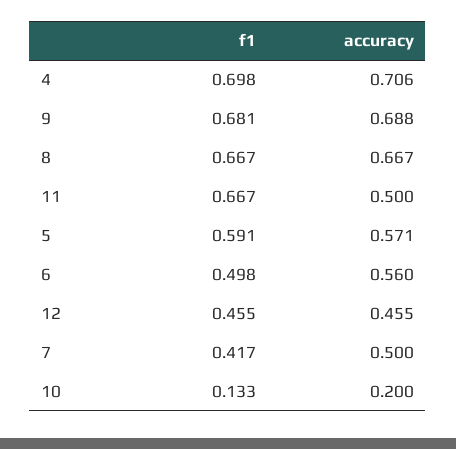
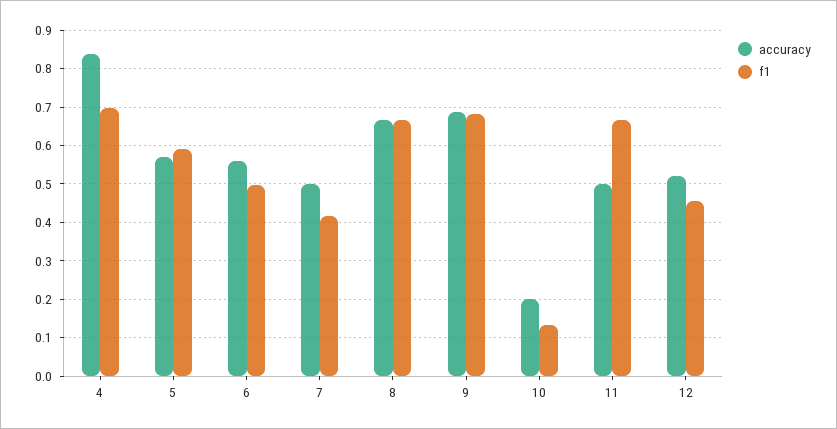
  {
    "f1": {
      "4": 0.698,
      "9": 0.681,
      "8": 0.667,
      "11": 0.667,
      "5": 0.591,
      "6": 0.498,
      "12": 0.455,
      "7": 0.417,
      "10": 0.133
    },
    "accuracy": {
-     "4": 0.706,
+     "4": 0.84,
      "9": 0.688,
      "8": 0.667,
      "11": 0.5,
      "5": 0.571,
      "6": 0.56,
-     "12": 0.455,
+     "12": 0.52,
      "7": 0.5,
      "10": 0.2
    }
  }

